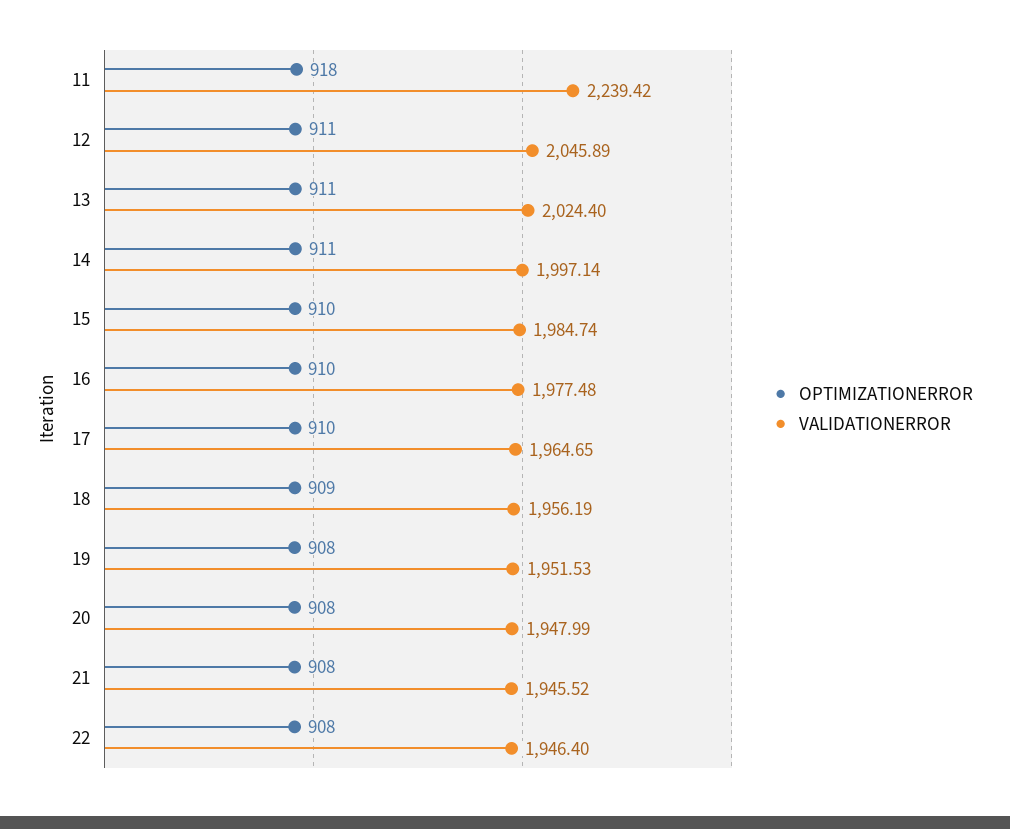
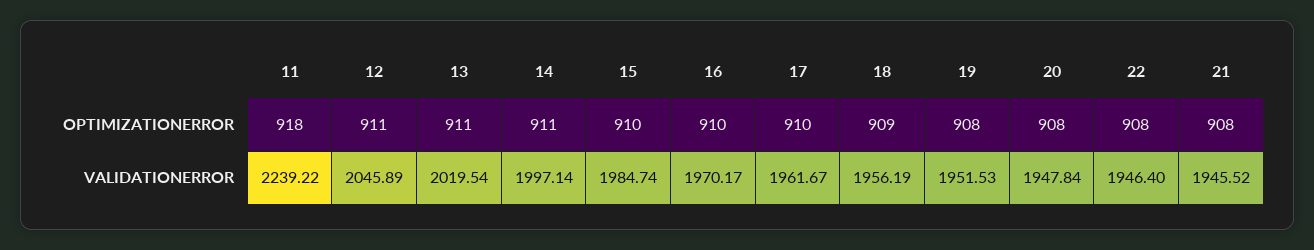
  {
    "OPTIMIZATIONERROR": {
      "11": 918,
      "12": 911,
      "13": 911,
      "14": 911,
      "15": 910,
      "16": 910,
      "17": 910,
      "18": 909,
      "19": 908,
      "20": 908,
      "21": 908,
      "22": 908
    },
    "VALIDATIONERROR": {
-     "11": 2239.42,
+     "11": 2239.22,
      "12": 2045.89,
-     "13": 2024.4,
+     "13": 2019.54,
      "14": 1997.14,
      "15": 1984.74,
-     "16": 1977.48,
+     "16": 1970.17,
-     "17": 1964.65,
+     "17": 1961.67,
      "18": 1956.19,
      "19": 1951.53,
-     "20": 1947.99,
+     "20": 1947.84,
      "21": 1945.52,
      "22": 1946.4
    }
  }

